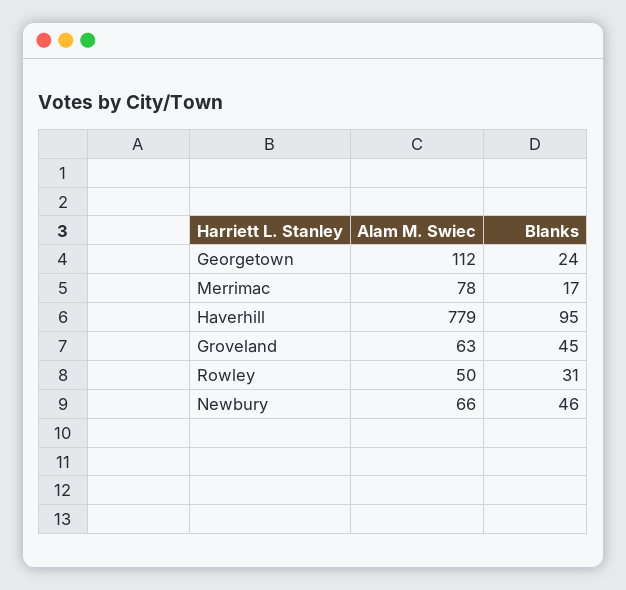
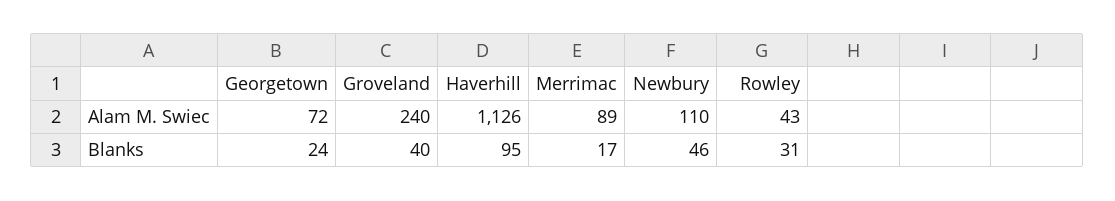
  {
    "Alam M. Swiec": {
-     "Georgetown": 112,
+     "Georgetown": 72,
-     "Merrimac": 78,
+     "Merrimac": 89,
-     "Haverhill": 779,
+     "Haverhill": 1126,
-     "Groveland": 63,
+     "Groveland": 240,
-     "Rowley": 50,
+     "Rowley": 43,
-     "Newbury": 66
+     "Newbury": 110
    },
    "Blanks": {
      "Georgetown": 24,
      "Merrimac": 17,
      "Haverhill": 95,
-     "Groveland": 45,
+     "Groveland": 40,
      "Rowley": 31,
      "Newbury": 46
    }
  }

